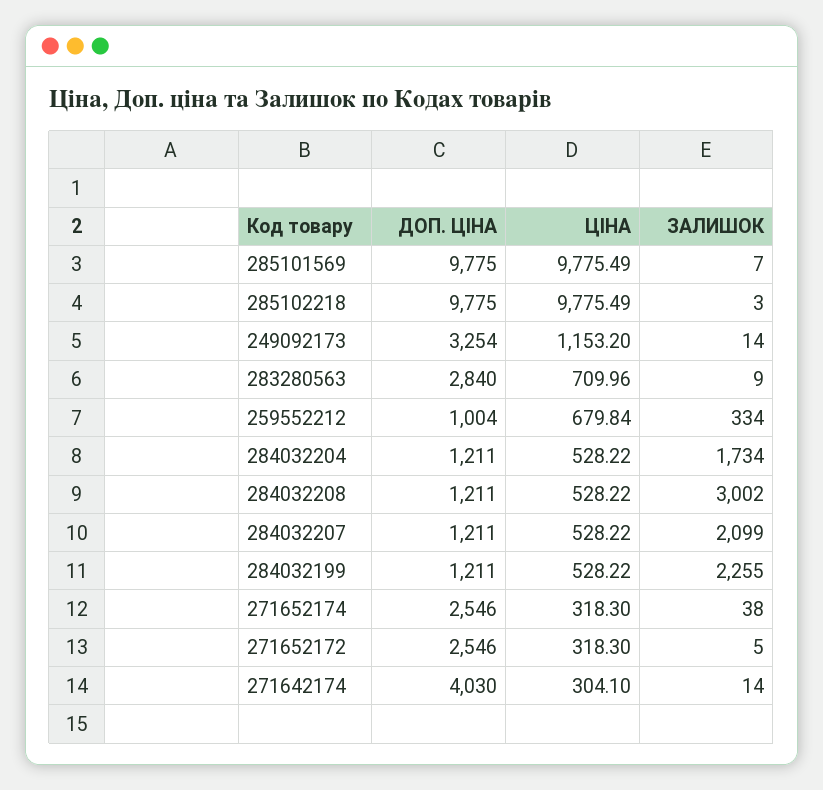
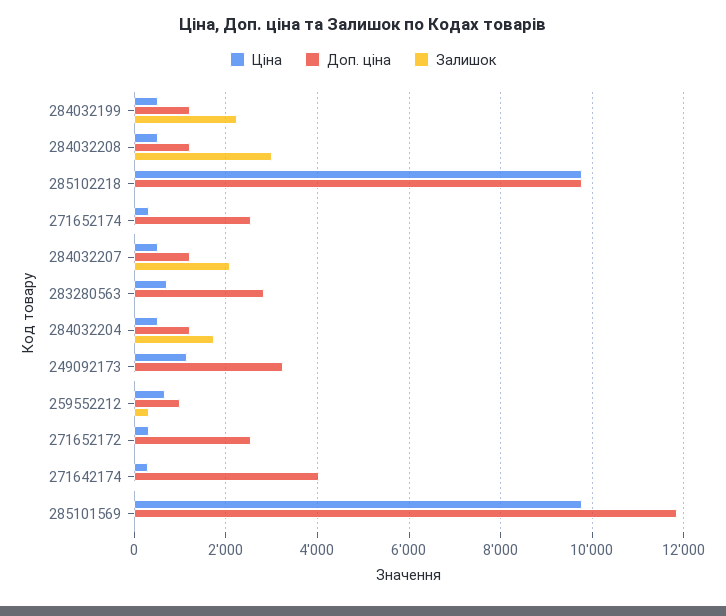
  {
    "ДОП. ЦІНА": {
-     "285101569": 9775,
+     "285101569": 11800,
      "285102218": 9775,
      "249092173": 3254,
      "283280563": 2840,
      "259552212": 1004,
      "284032204": 1211,
      "284032208": 1211,
      "284032207": 1211,
      "284032199": 1211,
      "271652174": 2546,
      "271652172": 2546,
      "271642174": 4030
    },
    "ЦІНА": {
      "285101569": 9775.49,
      "285102218": 9775.49,
      "249092173": 1153.2,
      "283280563": 709.96,
      "259552212": 679.84,
      "284032204": 528.22,
      "284032208": 528.22,
      "284032207": 528.22,
      "284032199": 528.22,
      "271652174": 318.3,
      "271652172": 318.3,
      "271642174": 304.1
    },
    "ЗАЛИШОК": {
      "285101569": 7,
      "285102218": 3,
      "249092173": 14,
      "283280563": 9,
      "259552212": 334,
      "284032204": 1734,
      "284032208": 3002,
      "284032207": 2099,
      "284032199": 2255,
      "271652174": 38,
      "271652172": 5,
      "271642174": 14
    }
  }

